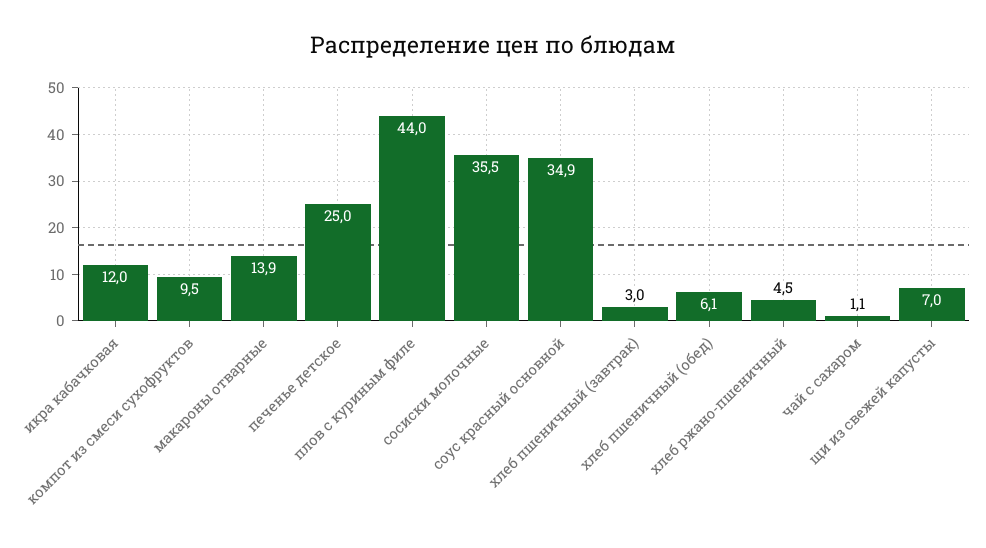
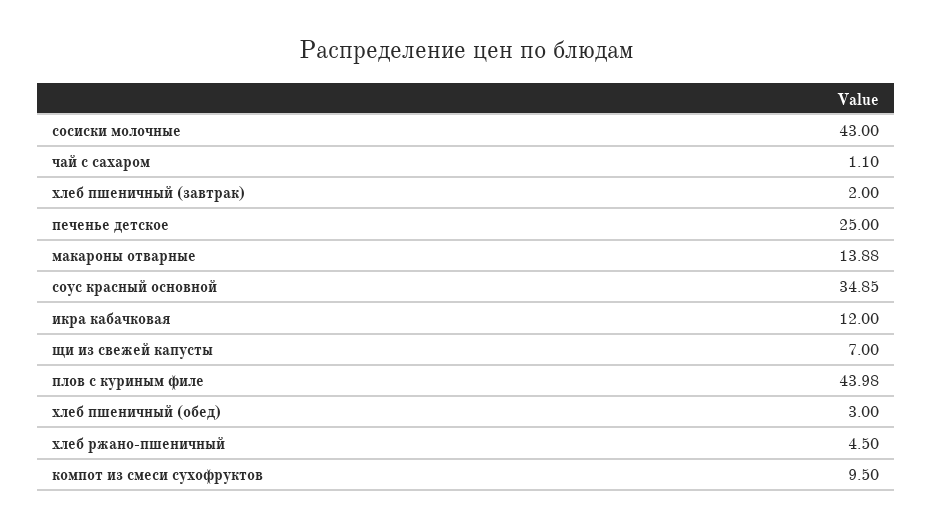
  {
    "икра кабачковая": 12,
    "компот из смеси сухофруктов": 9.5,
    "макароны отварные": 13.88,
    "печенье детское": 25,
    "плов с куриным филе": 43.98,
-   "сосиски молочные": 35.5,
+   "сосиски молочные": 43,
    "соус красный основной": 34.85,
-   "хлеб пшеничный (завтрак)": 3,
+   "хлеб пшеничный (завтрак)": 2,
-   "хлеб пшеничный (обед)": 6.1,
+   "хлеб пшеничный (обед)": 3,
    "хлеб ржано-пшеничный": 4.5,
    "чай с сахаром": 1.1,
    "щи из свежей капусты": 7
  }

